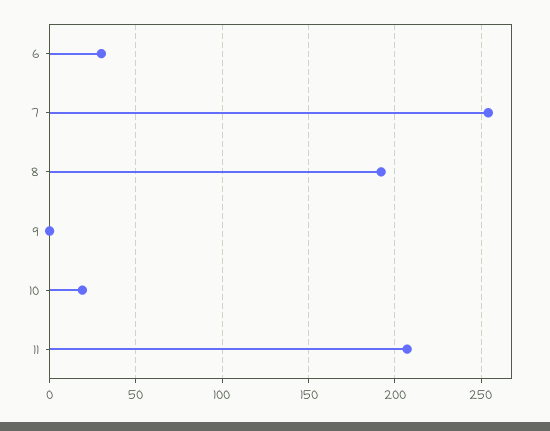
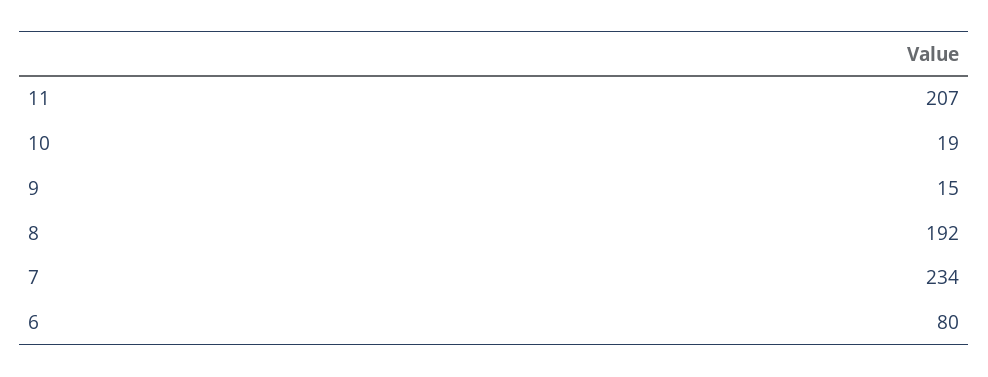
  {
-   "6": 30,
+   "6": 80,
-   "7": 255,
+   "7": 234,
    "8": 192,
-   "9": 0,
+   "9": 15,
    "10": 19,
    "11": 207
  }

